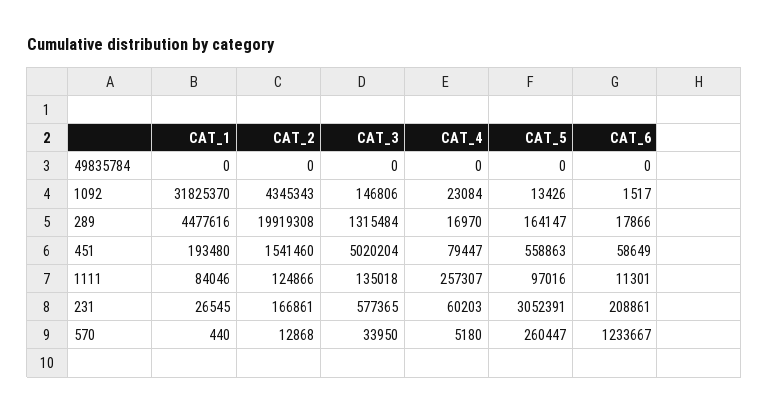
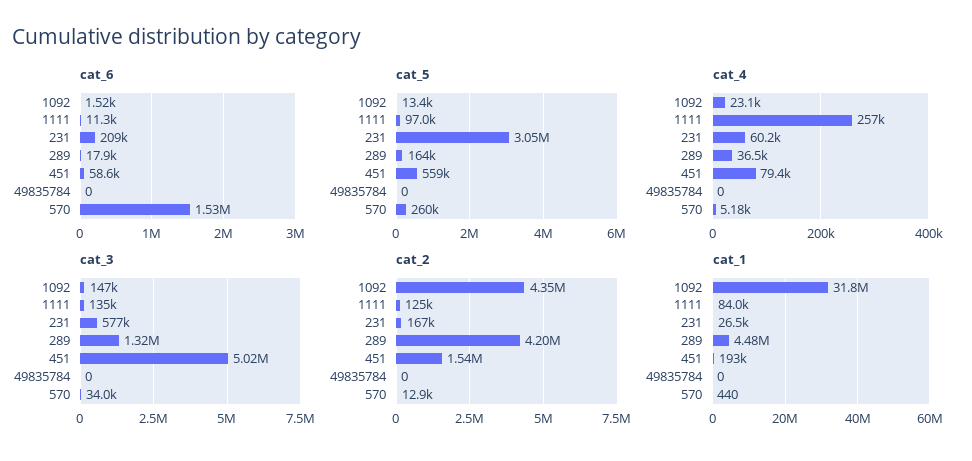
  {
    "CAT_1": {
      "49835784": 0,
      "1092": 31825370,
      "289": 4477616,
      "451": 193480,
      "1111": 84046,
      "231": 26545,
      "570": 440
    },
    "CAT_2": {
      "49835784": 0,
      "1092": 4345343,
-     "289": 19919308,
+     "289": 4200000,
      "451": 1541460,
      "1111": 124866,
      "231": 166861,
      "570": 12868
    },
    "CAT_3": {
      "49835784": 0,
      "1092": 146806,
      "289": 1315484,
      "451": 5020204,
      "1111": 135018,
      "231": 577365,
      "570": 33950
    },
    "CAT_4": {
      "49835784": 0,
      "1092": 23084,
-     "289": 16970,
+     "289": 36500,
      "451": 79447,
      "1111": 257307,
      "231": 60203,
      "570": 5180
    },
    "CAT_5": {
      "49835784": 0,
      "1092": 13426,
      "289": 164147,
      "451": 558863,
      "1111": 97016,
      "231": 3052391,
      "570": 260447
    },
    "CAT_6": {
      "49835784": 0,
      "1092": 1517,
      "289": 17866,
      "451": 58649,
      "1111": 11301,
      "231": 208861,
-     "570": 1233667
+     "570": 1530000
    }
  }

